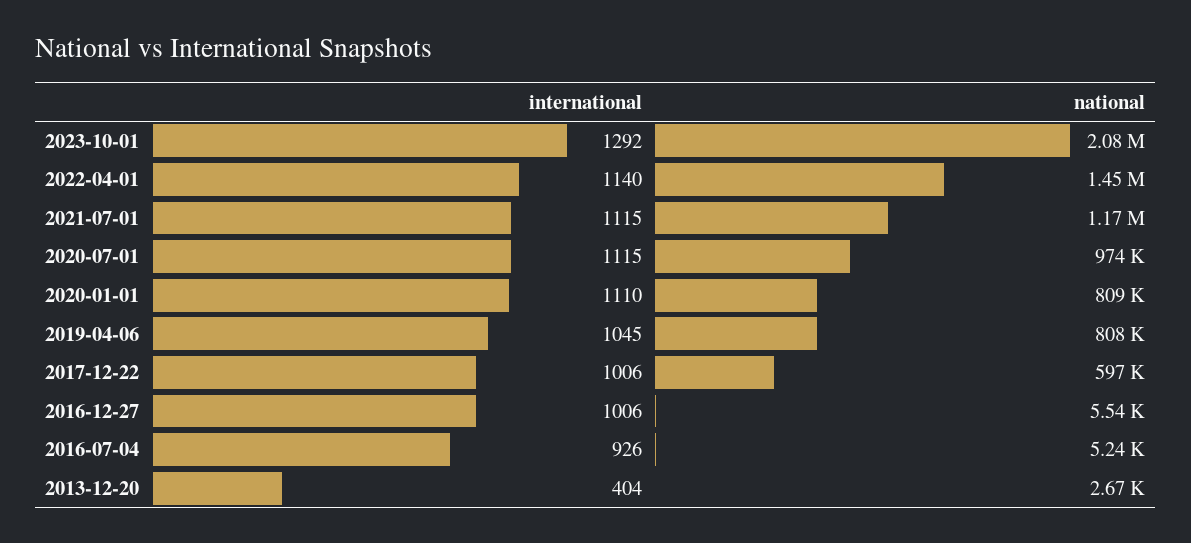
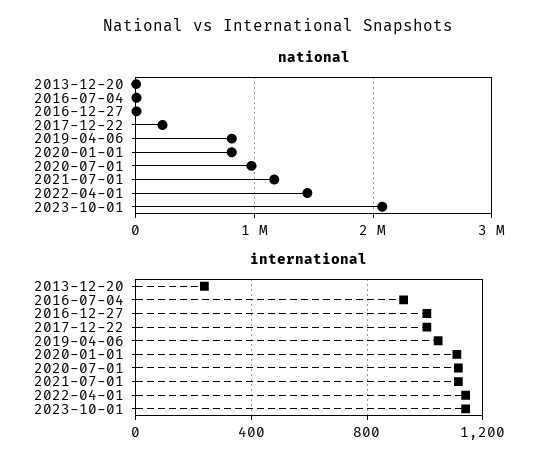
  {
    "international": {
-     "2023-10-01": 1292,
+     "2023-10-01": 1150,
      "2022-04-01": 1140,
      "2021-07-01": 1115,
      "2020-07-01": 1115,
      "2020-01-01": 1110,
      "2019-04-06": 1045,
      "2017-12-22": 1006,
      "2016-12-27": 1006,
      "2016-07-04": 926,
-     "2013-12-20": 404
+     "2013-12-20": 250
    },
    "national": {
      "2023-10-01": 2080000,
      "2022-04-01": 1450000,
      "2021-07-01": 1170000,
      "2020-07-01": 974000,
      "2020-01-01": 809000,
      "2019-04-06": 808000,
-     "2017-12-22": 597000,
+     "2017-12-22": 200000,
      "2016-12-27": 5540,
      "2016-07-04": 5240,
      "2013-12-20": 2670
    }
  }

